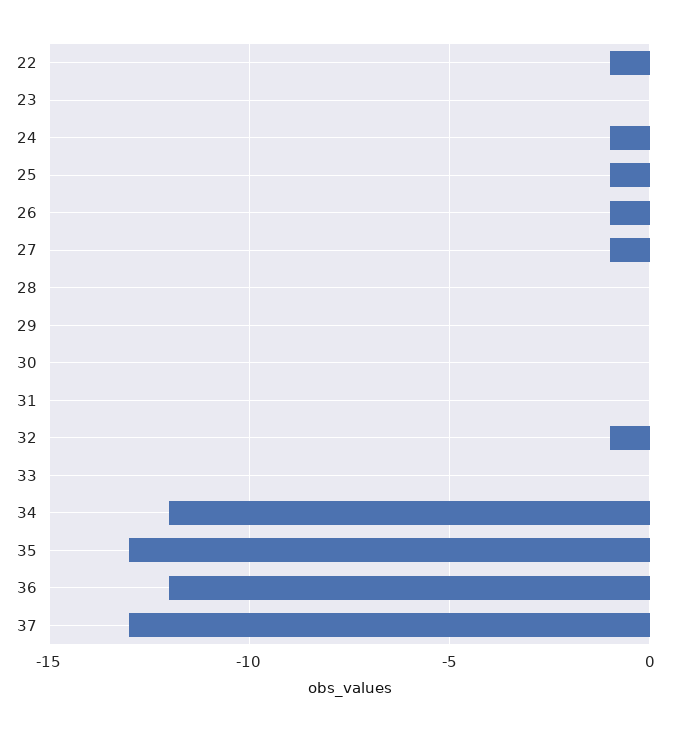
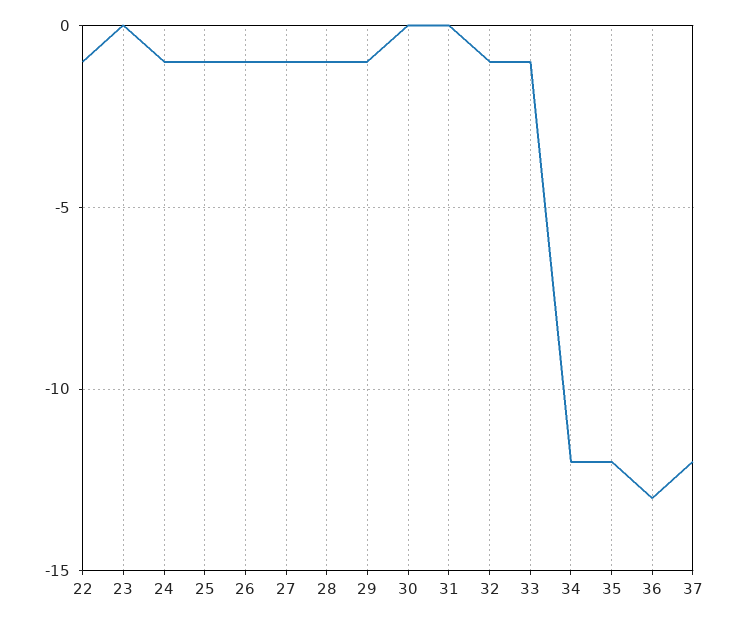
  {
    "22": -1,
    "23": 0,
    "24": -1,
    "25": -1,
    "26": -1,
    "27": -1,
-   "28": 0,
+   "28": -1,
-   "29": 0,
+   "29": -1,
    "30": 0,
    "31": 0,
    "32": -1,
-   "33": 0,
+   "33": -1,
    "34": -12,
-   "35": -13,
+   "35": -12,
-   "36": -12,
+   "36": -13,
-   "37": -13
+   "37": -12
  }

